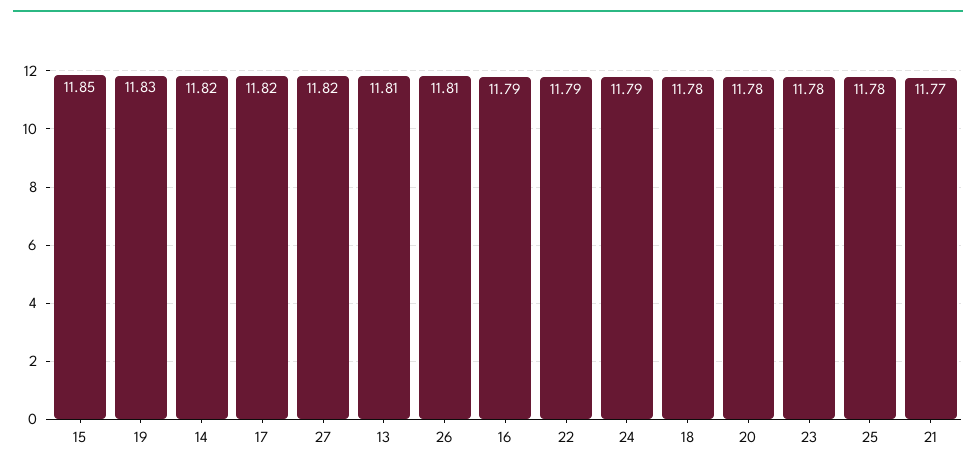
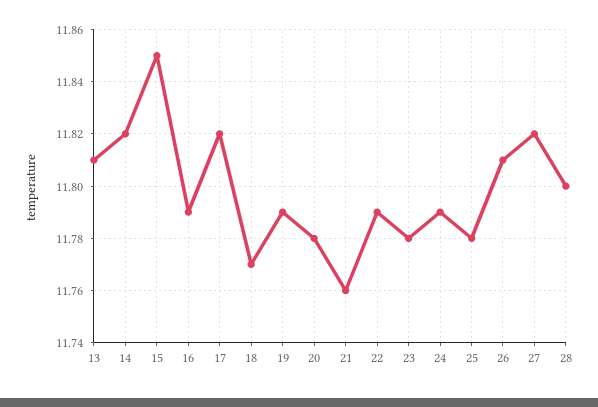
  {
    "15": 11.85,
-   "19": 11.83,
+   "19": 11.79,
    "14": 11.82,
    "17": 11.82,
    "27": 11.82,
    "13": 11.81,
    "26": 11.81,
    "16": 11.79,
    "22": 11.79,
    "24": 11.79,
-   "18": 11.78,
+   "18": 11.77,
    "20": 11.78,
    "23": 11.78,
    "25": 11.78,
-   "21": 11.77
+   "21": 11.76,
+   "28": 11.8
  }

